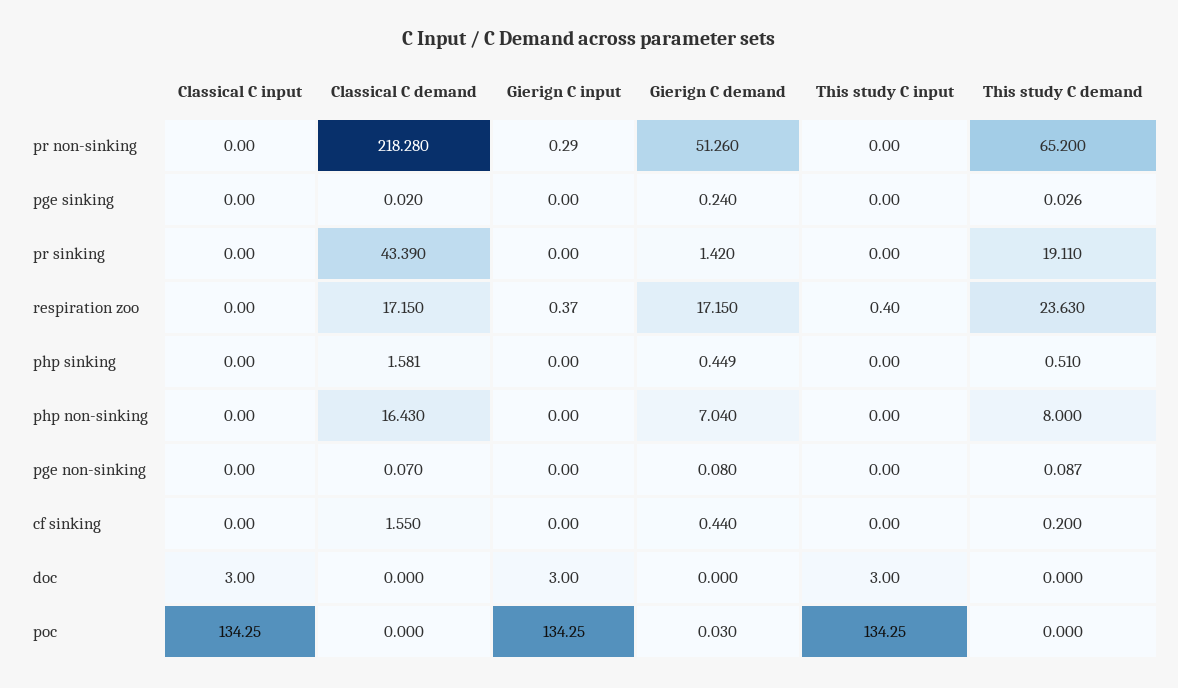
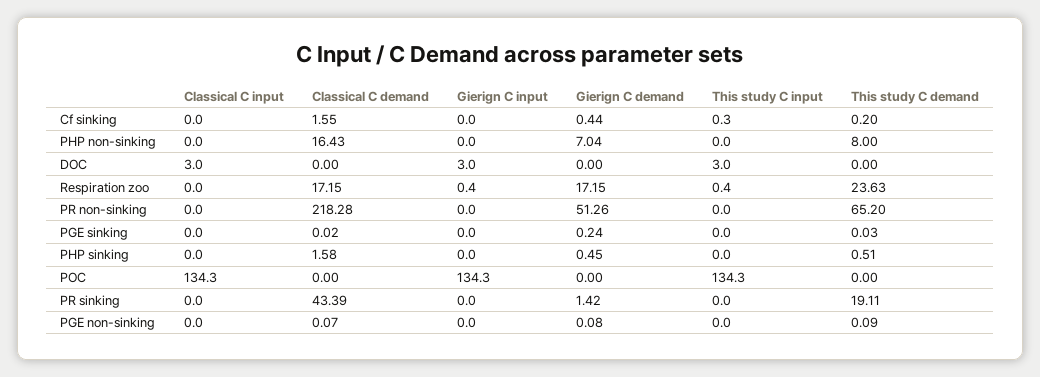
  {
    "Classical C input": {
      "pr non-sinking": 0,
      "pge sinking": 0,
      "pr sinking": 0,
      "respiration zoo": 0,
      "php sinking": 0,
      "php non-sinking": 0,
      "pge non-sinking": 0,
      "cf sinking": 0,
      "doc": 3,
      "poc": 134.25
    },
    "Classical C demand": {
      "pr non-sinking": 218.28,
      "pge sinking": 0.02,
      "pr sinking": 43.39,
      "respiration zoo": 17.15,
      "php sinking": 1.581,
      "php non-sinking": 16.43,
      "pge non-sinking": 0.07,
      "cf sinking": 1.55,
      "doc": 0,
      "poc": 0
    },
    "Gierign C input": {
-     "pr non-sinking": 0.29,
+     "pr non-sinking": 0,
      "pge sinking": 0,
      "pr sinking": 0,
      "respiration zoo": 0.37,
      "php sinking": 0,
      "php non-sinking": 0,
      "pge non-sinking": 0,
      "cf sinking": 0,
      "doc": 3,
      "poc": 134.25
    },
    "Gierign C demand": {
      "pr non-sinking": 51.26,
      "pge sinking": 0.24,
      "pr sinking": 1.42,
      "respiration zoo": 17.15,
      "php sinking": 0.449,
      "php non-sinking": 7.04,
      "pge non-sinking": 0.08,
      "cf sinking": 0.44,
      "doc": 0,
-     "poc": 0.03
+     "poc": 0
    },
    "This study C input": {
      "pr non-sinking": 0,
      "pge sinking": 0,
      "pr sinking": 0,
      "respiration zoo": 0.4,
      "php sinking": 0,
      "php non-sinking": 0,
      "pge non-sinking": 0,
-     "cf sinking": 0,
+     "cf sinking": 0.3,
      "doc": 3,
      "poc": 134.25
    },
    "This study C demand": {
      "pr non-sinking": 65.2,
      "pge sinking": 0.026,
      "pr sinking": 19.11,
      "respiration zoo": 23.63,
      "php sinking": 0.51,
      "php non-sinking": 8,
      "pge non-sinking": 0.087,
      "cf sinking": 0.2,
      "doc": 0,
      "poc": 0
    }
  }

